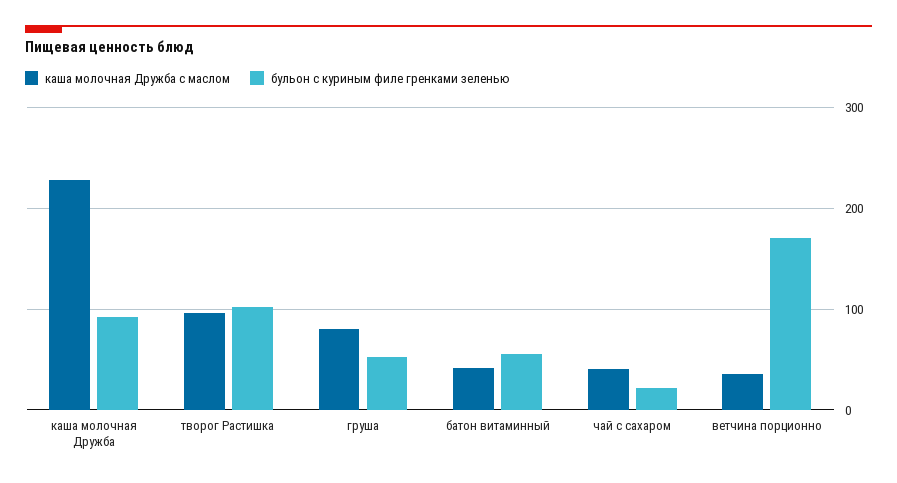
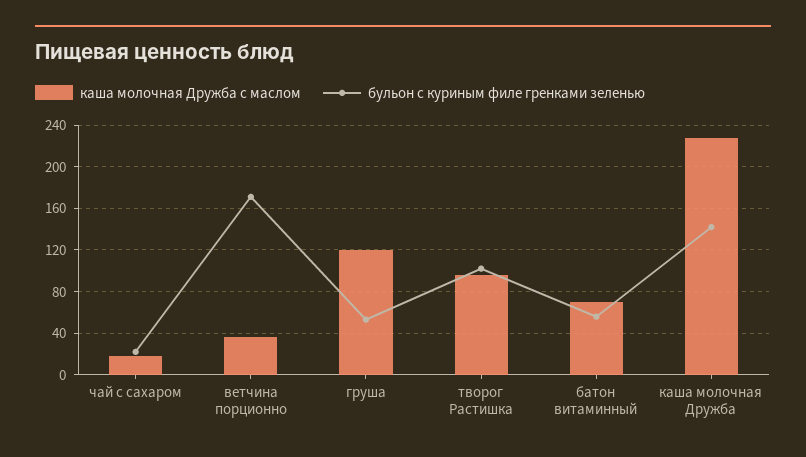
  {
    "каша молочная Дружба с маслом": {
      "каша молочная Дружба": 230,
      "творог Растишка": 100,
-     "груша": 80,
+     "груша": 120,
-     "батон витаминный": 40,
+     "батон витаминный": 70,
-     "чай с сахаром": 40,
+     "чай с сахаром": 20,
      "ветчина порционно": 40
    },
    "бульон с куриным филе гренками зеленью": {
-     "каша молочная Дружба": 90,
+     "каша молочная Дружба": 140,
      "творог Растишка": 100,
      "груша": 50,
      "батон витаминный": 60,
      "чай с сахаром": 20,
      "ветчина порционно": 170
    }
  }

